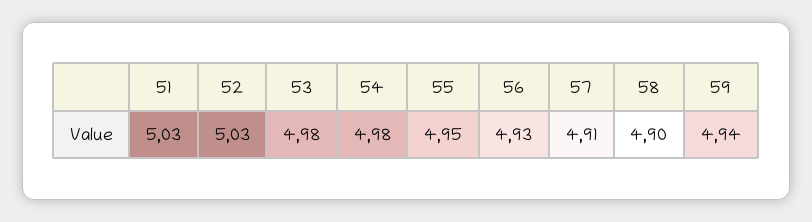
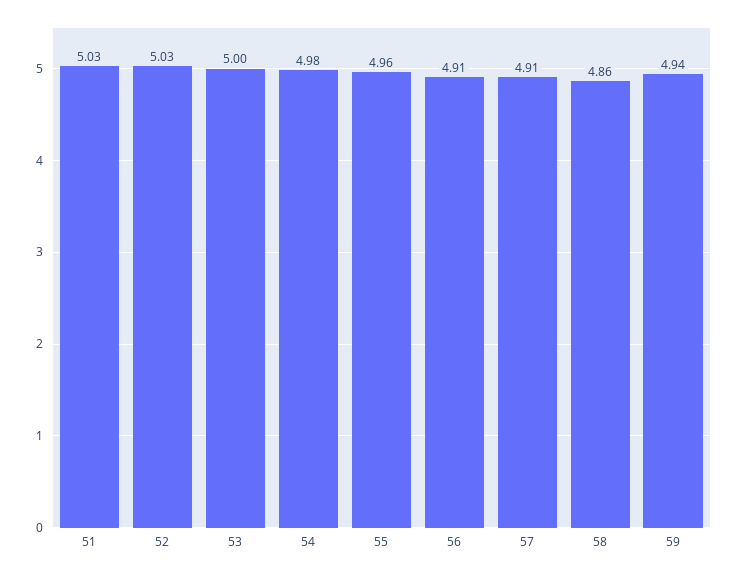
  {
    "51": 5.03,
    "52": 5.03,
-   "53": 4.98,
+   "53": 5,
    "54": 4.98,
-   "55": 4.95,
+   "55": 4.96,
-   "56": 4.93,
+   "56": 4.91,
    "57": 4.91,
-   "58": 4.9,
+   "58": 4.86,
    "59": 4.94
  }

